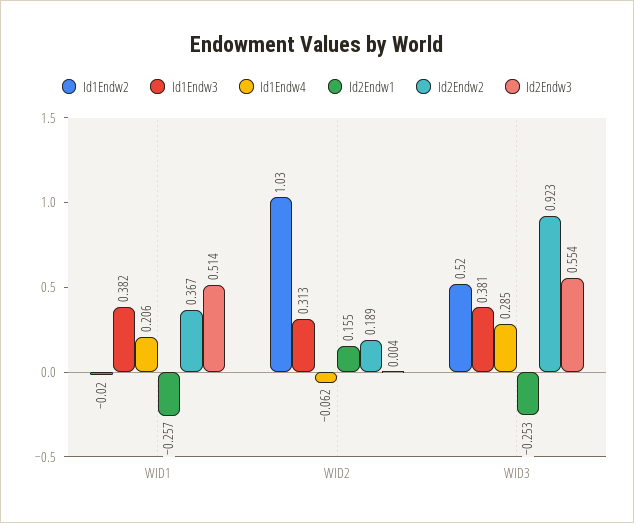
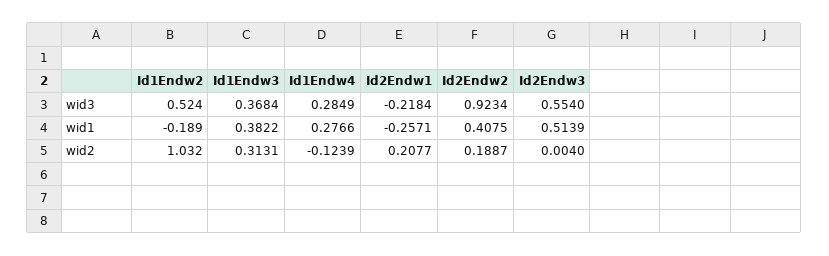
  {
    "Id1Endw2": {
-     "WID1": -0.02,
+     "WID1": -0.189,
      "WID2": 1.032,
      "WID3": 0.524
    },
    "Id1Endw3": {
      "WID1": 0.3822,
      "WID2": 0.3131,
-     "WID3": 0.381
+     "WID3": 0.3684
    },
    "Id1Endw4": {
-     "WID1": 0.206,
+     "WID1": 0.2766,
-     "WID2": -0.062,
+     "WID2": -0.1239,
      "WID3": 0.2849
    },
    "Id2Endw1": {
      "WID1": -0.2571,
-     "WID2": 0.155,
+     "WID2": 0.2077,
-     "WID3": -0.253
+     "WID3": -0.2184
    },
    "Id2Endw2": {
-     "WID1": 0.367,
+     "WID1": 0.4075,
      "WID2": 0.1887,
      "WID3": 0.9234
    },
    "Id2Endw3": {
      "WID1": 0.5139,
      "WID2": 0.004,
      "WID3": 0.554
    }
  }

